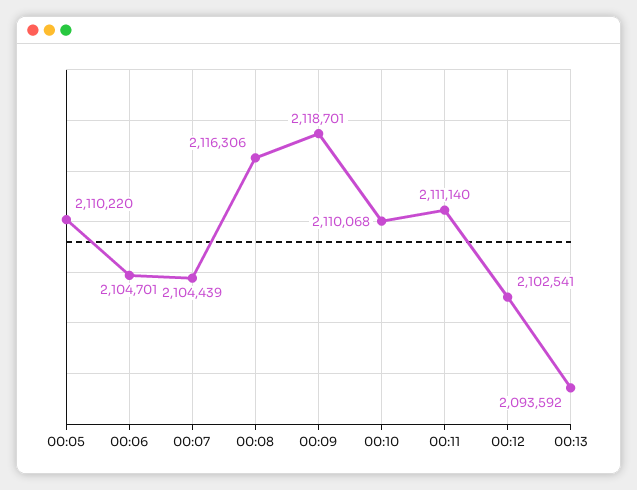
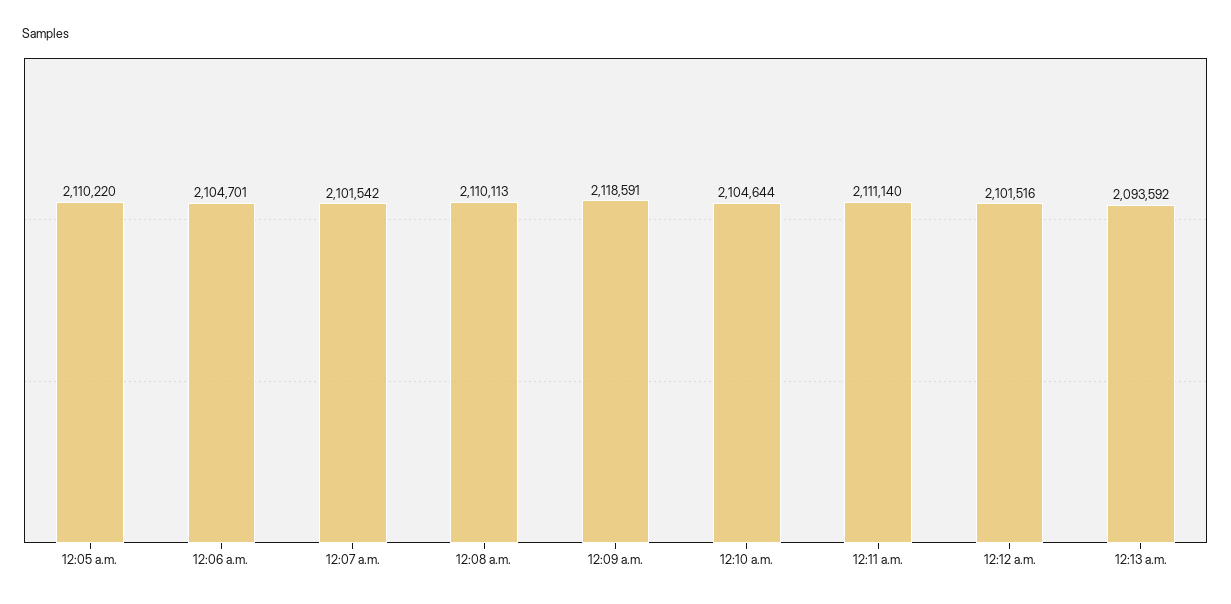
  {
    "00:05": 2110220,
    "00:06": 2104701,
-   "00:07": 2104439,
+   "00:07": 2101542,
-   "00:08": 2116306,
+   "00:08": 2110113,
-   "00:09": 2118701,
+   "00:09": 2118591,
-   "00:10": 2110068,
+   "00:10": 2104644,
    "00:11": 2111140,
-   "00:12": 2102541,
+   "00:12": 2101516,
    "00:13": 2093592
  }

